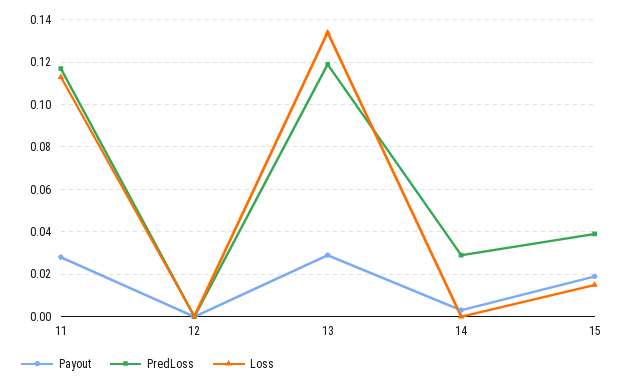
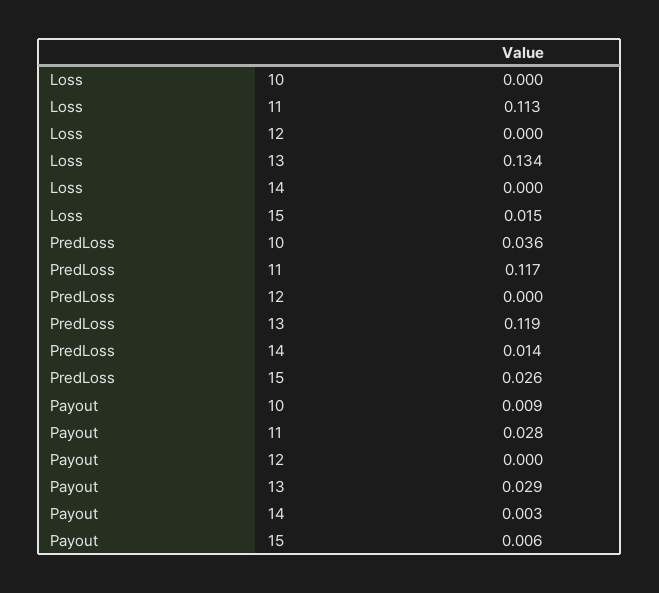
  {
    "Payout": {
      "11": 0.028,
      "12": 0,
      "13": 0.029,
      "14": 0.003,
-     "15": 0.02
+     "15": 0.006,
+     "10": 0.009
    },
    "PredLoss": {
      "11": 0.117,
      "12": 0,
      "13": 0.119,
-     "14": 0.03,
+     "14": 0.014,
-     "15": 0.04
+     "15": 0.026,
+     "10": 0.036
    },
    "Loss": {
      "11": 0.113,
      "12": 0,
      "13": 0.134,
      "14": 0,
-     "15": 0.015
+     "15": 0.015,
+     "10": 0
    }
  }

